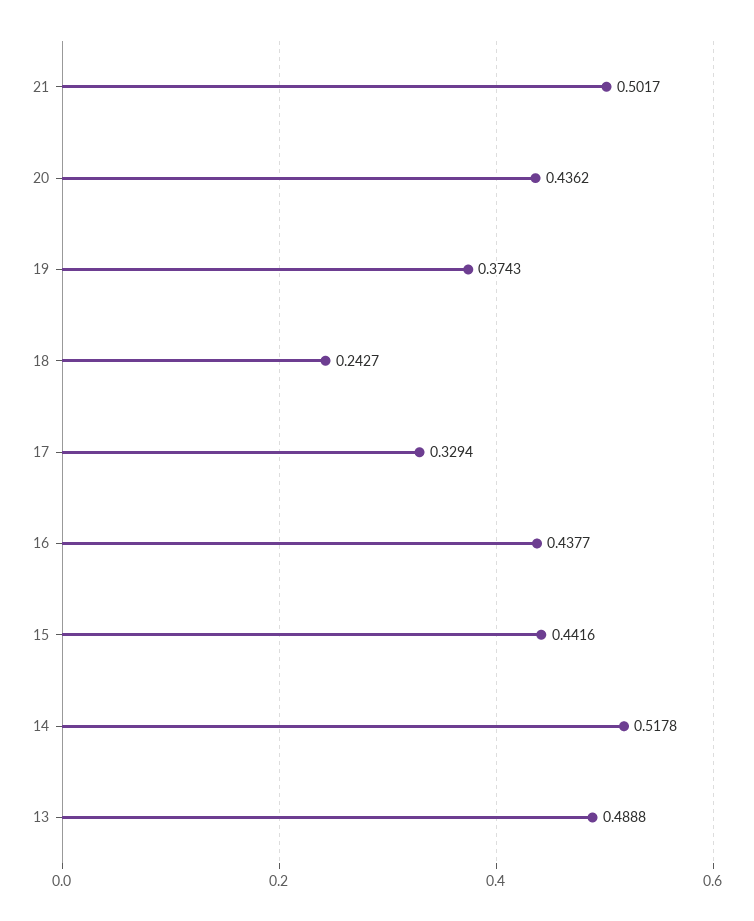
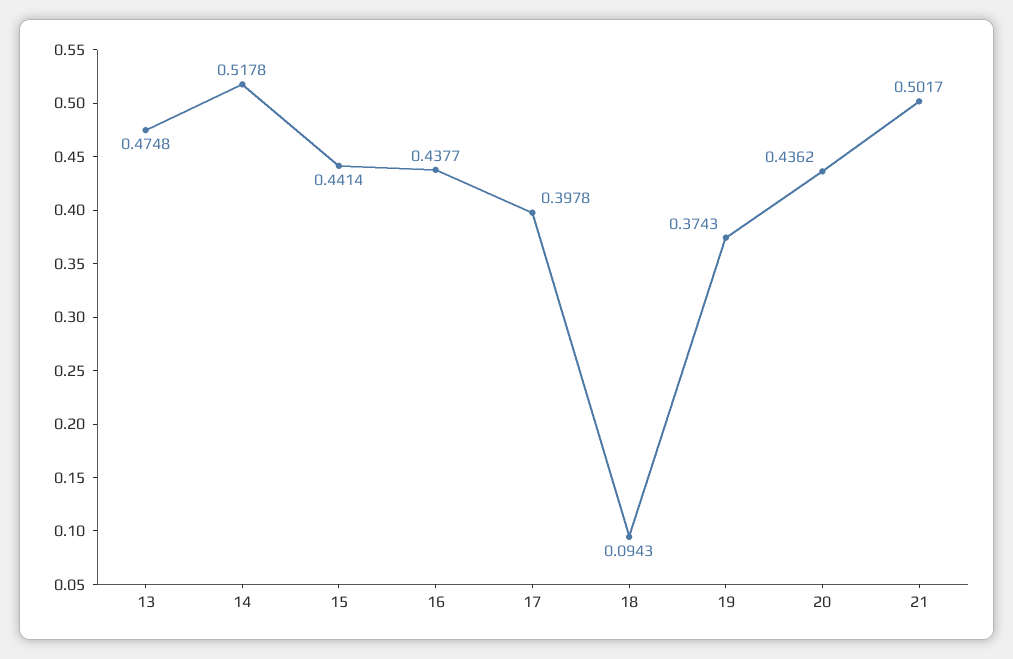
  {
    "21": 0.5017,
    "20": 0.4362,
    "19": 0.3743,
-   "18": 0.2427,
+   "18": 0.0943,
-   "17": 0.3294,
+   "17": 0.3978,
    "16": 0.4377,
-   "15": 0.4416,
+   "15": 0.4414,
    "14": 0.5178,
-   "13": 0.4888
+   "13": 0.4748
  }

